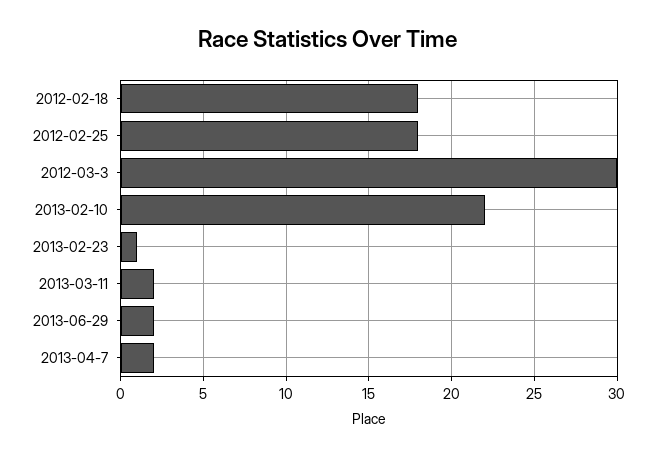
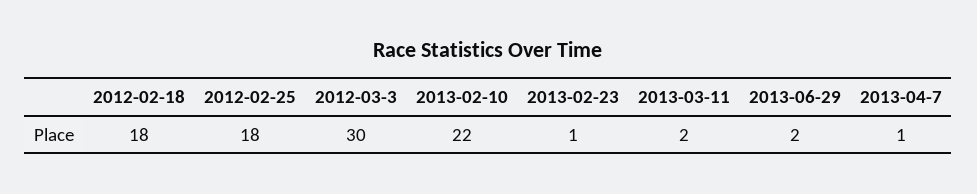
  {
    "2012-02-18": 18,
    "2012-02-25": 18,
    "2012-03-3": 30,
    "2013-02-10": 22,
    "2013-02-23": 1,
    "2013-03-11": 2,
    "2013-06-29": 2,
-   "2013-04-7": 2
+   "2013-04-7": 1
  }

